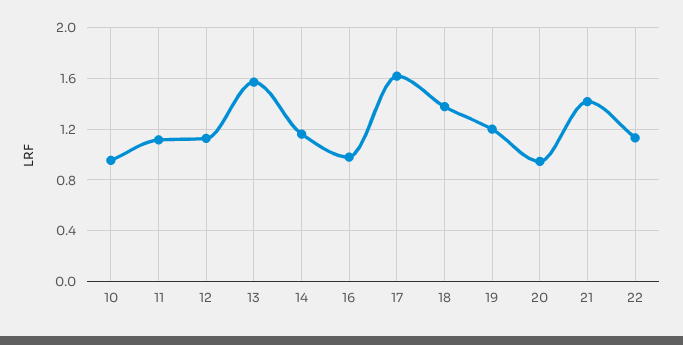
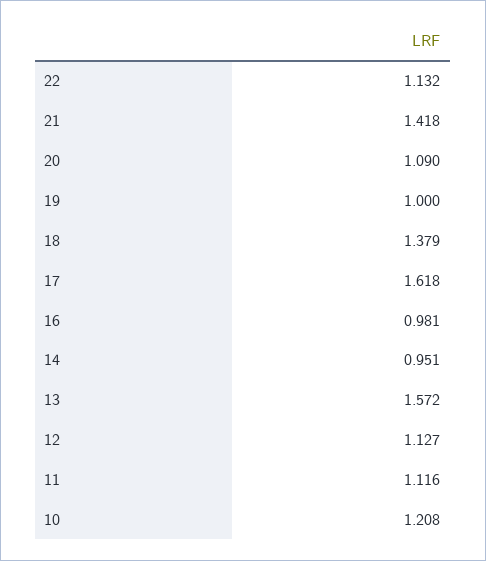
  {
-   "10": 0.95,
+   "10": 1.208,
    "11": 1.116,
    "12": 1.127,
    "13": 1.572,
-   "14": 1.15,
+   "14": 0.951,
    "16": 0.981,
    "17": 1.618,
    "18": 1.379,
-   "19": 1.2,
+   "19": 1,
-   "20": 0.95,
+   "20": 1.09,
    "21": 1.418,
    "22": 1.132
  }

